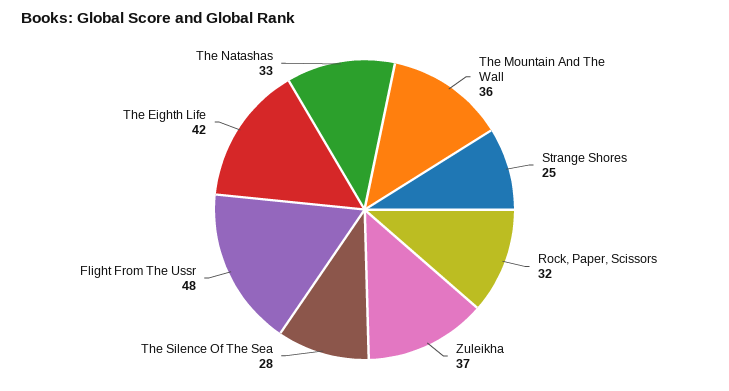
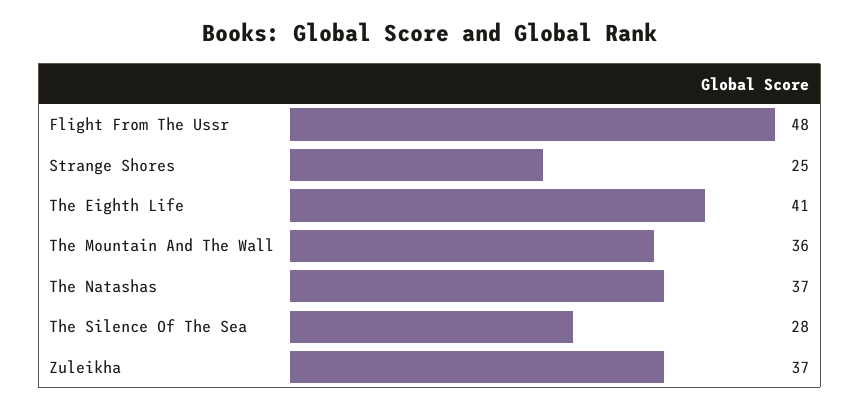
  {
    "The Mountain And The Wall": 36,
    "Strange Shores": 25,
-   "Rock, Paper, Scissors": 32,
    "Zuleikha": 37,
    "The Silence Of The Sea": 28,
    "Flight From The Ussr": 48,
-   "The Eighth Life": 42,
+   "The Eighth Life": 41,
-   "The Natashas": 33
+   "The Natashas": 37
  }

